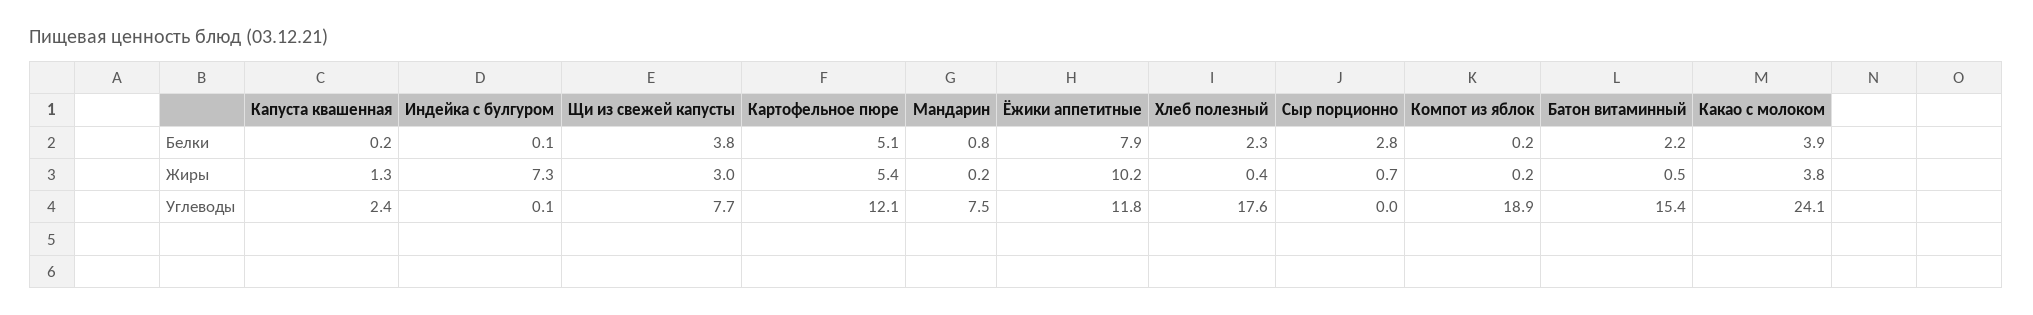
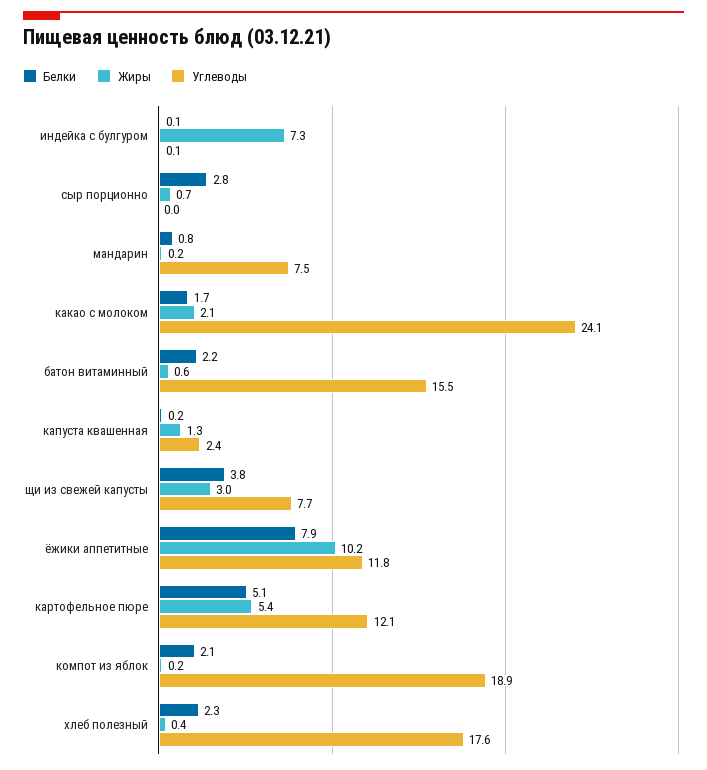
  {
    "Белки": {
      "Капуста квашенная": 0.2,
      "Индейка с булгуром": 0.1,
      "Щи из свежей капусты": 3.8,
      "Картофельное пюре": 5.1,
      "Мандарин": 0.8,
      "Ёжики аппетитные": 7.9,
      "Хлеб полезный": 2.3,
      "Сыр порционно": 2.8,
-     "Компот из яблок": 0.2,
+     "Компот из яблок": 2.1,
      "Батон витаминный": 2.2,
-     "Какао с молоком": 3.9
+     "Какао с молоком": 1.7
    },
    "Жиры": {
      "Капуста квашенная": 1.3,
      "Индейка с булгуром": 7.3,
      "Щи из свежей капусты": 3,
      "Картофельное пюре": 5.4,
      "Мандарин": 0.2,
      "Ёжики аппетитные": 10.2,
      "Хлеб полезный": 0.4,
      "Сыр порционно": 0.7,
      "Компот из яблок": 0.2,
-     "Батон витаминный": 0.5,
+     "Батон витаминный": 0.6,
-     "Какао с молоком": 3.8
+     "Какао с молоком": 2.1
    },
    "Углеводы": {
      "Капуста квашенная": 2.4,
      "Индейка с булгуром": 0.1,
      "Щи из свежей капусты": 7.7,
      "Картофельное пюре": 12.1,
      "Мандарин": 7.5,
      "Ёжики аппетитные": 11.8,
      "Хлеб полезный": 17.6,
      "Сыр порционно": 0,
      "Компот из яблок": 18.9,
-     "Батон витаминный": 15.4,
+     "Батон витаминный": 15.5,
      "Какао с молоком": 24.1
    }
  }

